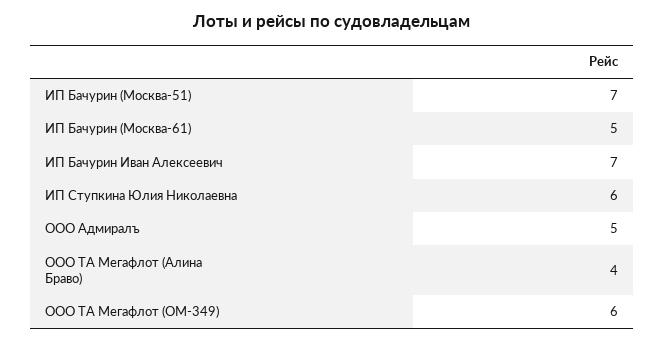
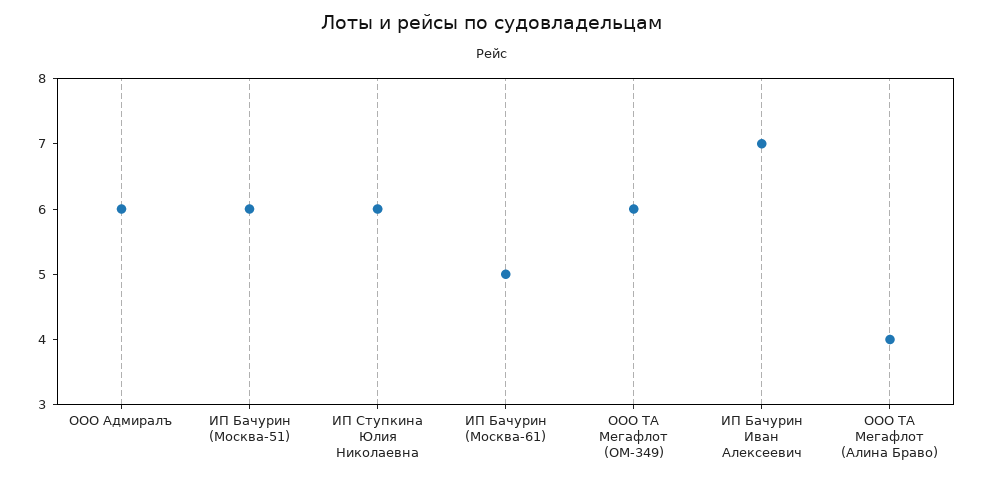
  {
-   "ИП Бачурин (Москва-51)": 7,
+   "ИП Бачурин (Москва-51)": 6,
    "ИП Бачурин (Москва-61)": 5,
    "ИП Бачурин Иван Алексеевич": 7,
    "ИП Ступкина Юлия Николаевна": 6,
-   "ООО Адмиралъ": 5,
+   "ООО Адмиралъ": 6,
    "ООО ТА Мегафлот (Алина Браво)": 4,
    "ООО ТА Мегафлот (ОМ-349)": 6
  }

